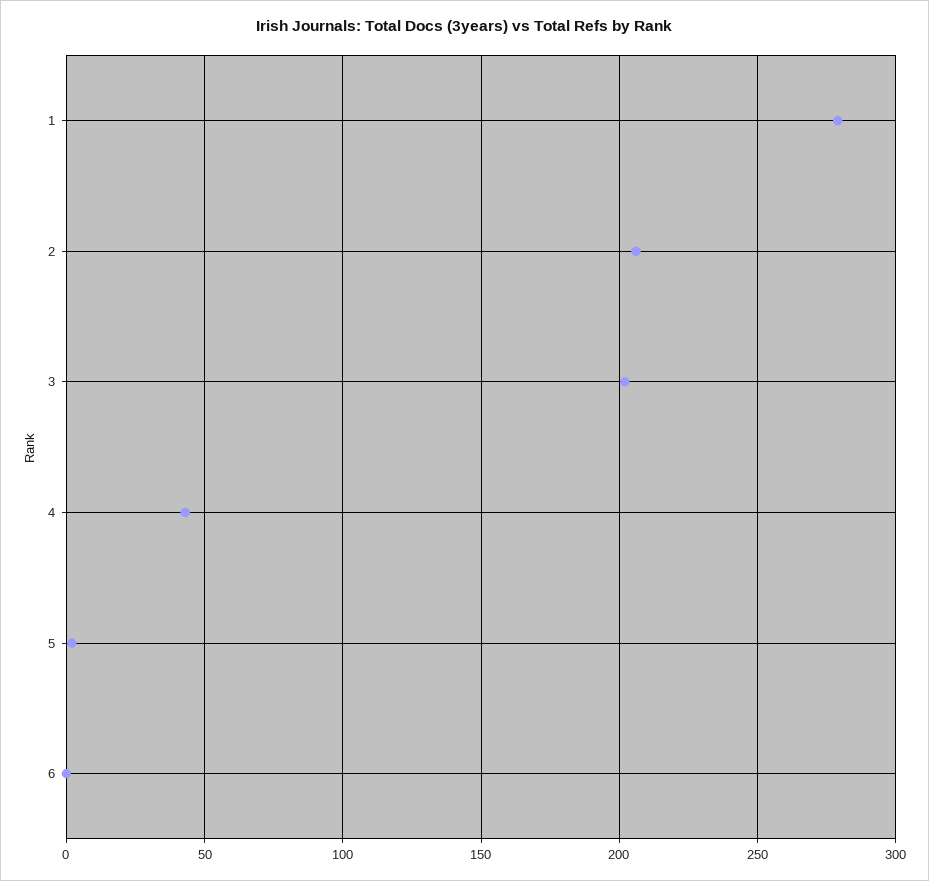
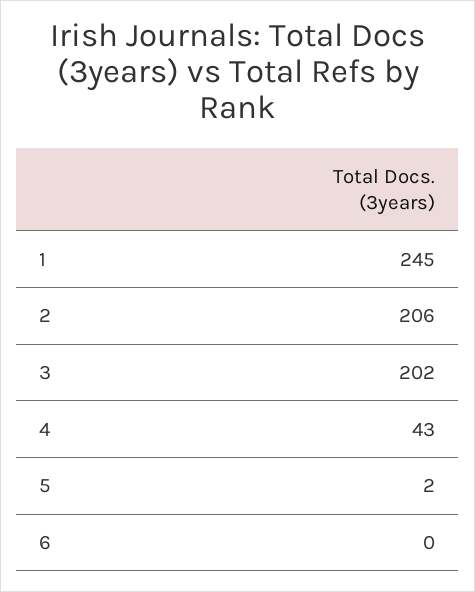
  {
-   "1": 280,
+   "1": 245,
    "2": 206,
    "3": 202,
    "4": 43,
    "5": 2,
    "6": 0
  }

